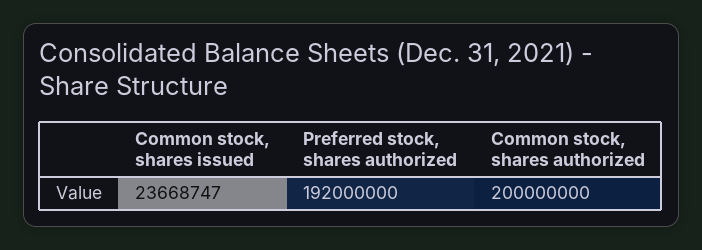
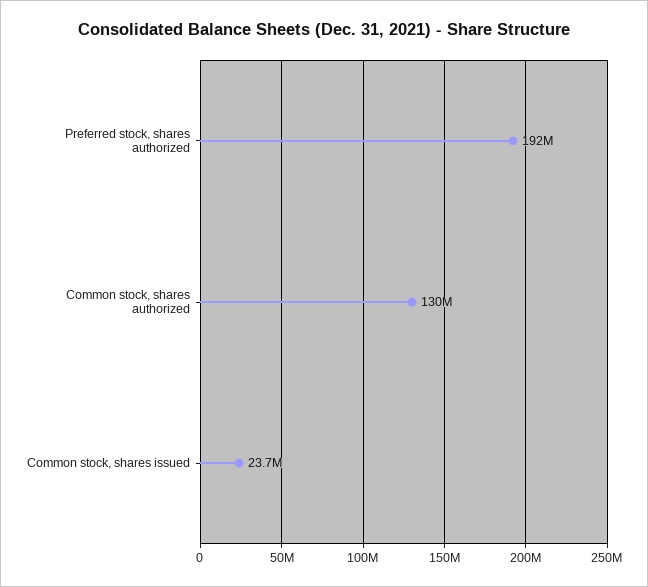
  {
    "Common stock, shares issued": 23668747,
    "Preferred stock, shares authorized": 192000000,
-   "Common stock, shares authorized": 200000000
+   "Common stock, shares authorized": 130000000
  }

